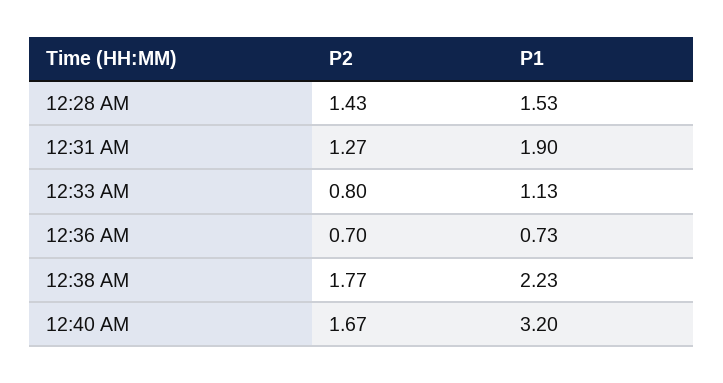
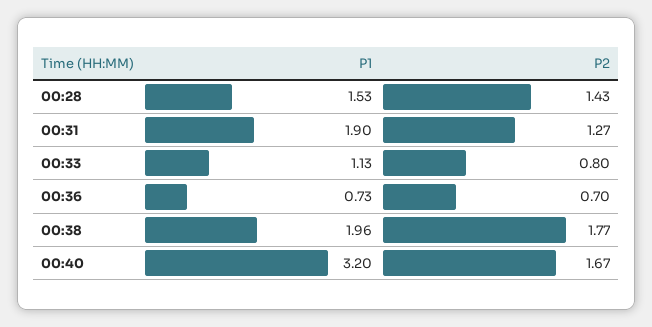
  {
    "P2": {
      "12:28 AM": 1.43,
      "12:31 AM": 1.27,
      "12:33 AM": 0.8,
      "12:36 AM": 0.7,
      "12:38 AM": 1.77,
      "12:40 AM": 1.67
    },
    "P1": {
      "12:28 AM": 1.53,
      "12:31 AM": 1.9,
      "12:33 AM": 1.13,
      "12:36 AM": 0.73,
-     "12:38 AM": 2.23,
+     "12:38 AM": 1.96,
      "12:40 AM": 3.2
    }
  }

